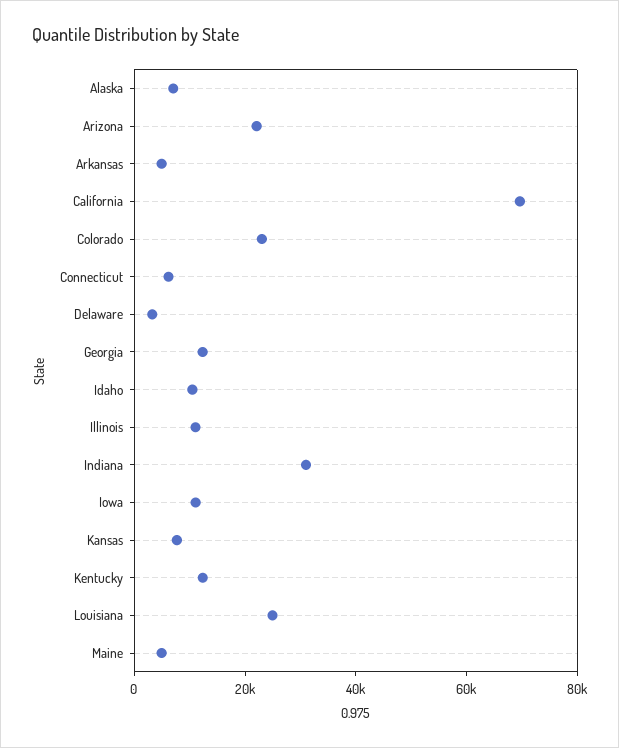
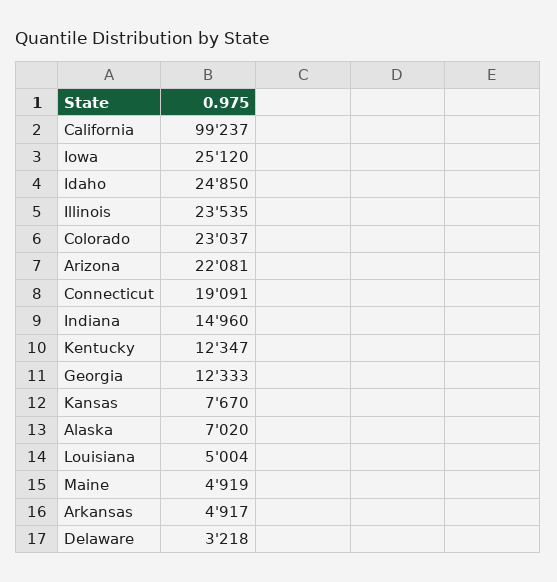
  {
    "Alaska": 7020,
    "Arizona": 22081,
    "Arkansas": 4917,
-   "California": 70000,
+   "California": 99237,
    "Colorado": 23037,
-   "Connecticut": 5000,
+   "Connecticut": 19091,
    "Delaware": 3218,
    "Georgia": 12333,
-   "Idaho": 10000,
+   "Idaho": 24850,
-   "Illinois": 10000,
+   "Illinois": 23535,
-   "Indiana": 30000,
+   "Indiana": 14960,
-   "Iowa": 10000,
+   "Iowa": 25120,
    "Kansas": 7670,
    "Kentucky": 12347,
-   "Louisiana": 25000,
+   "Louisiana": 5004,
    "Maine": 4919
  }

